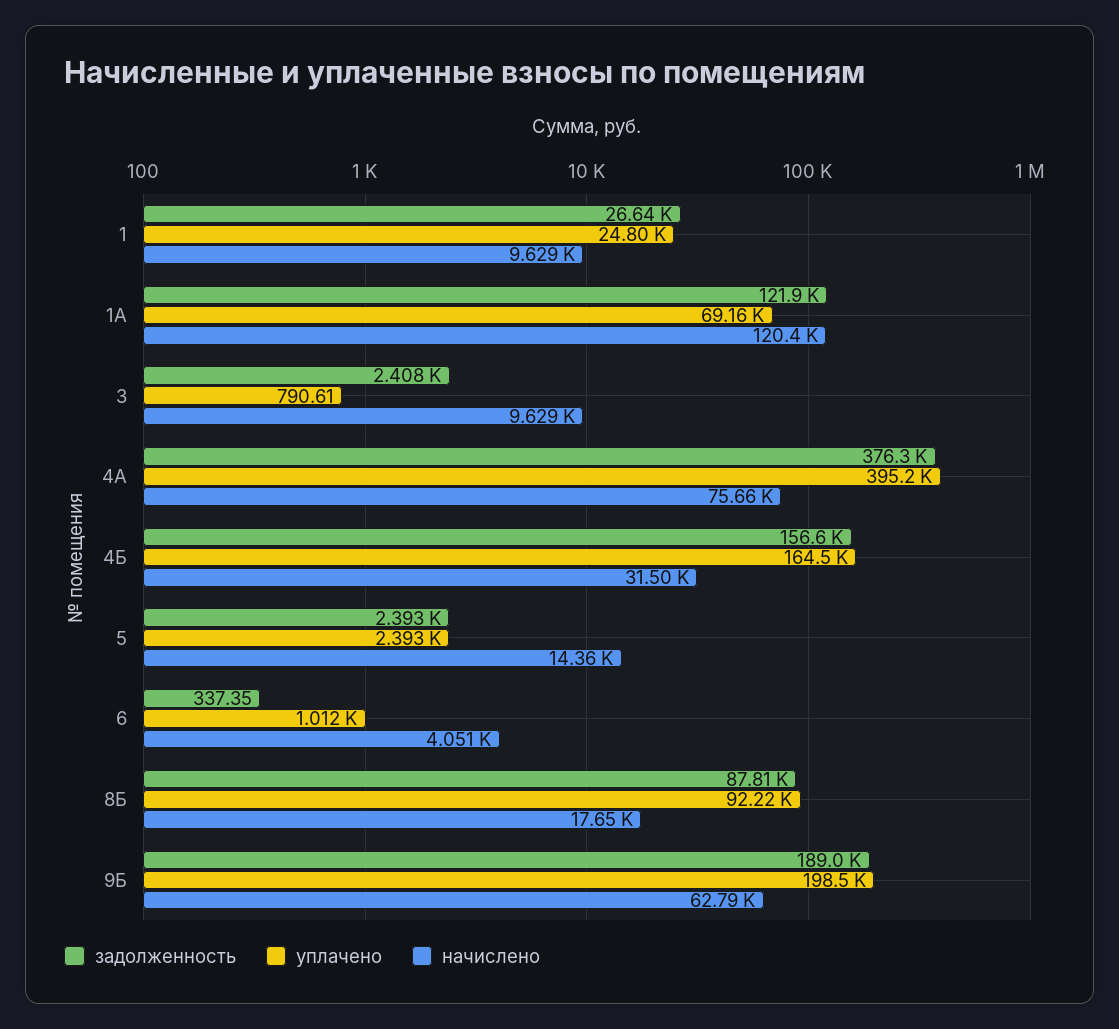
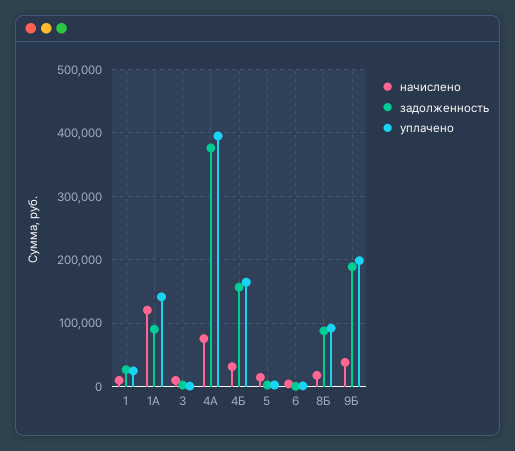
  {
    "задолженность": {
      "1": 26640,
-     "1А": 121900,
+     "1А": 90000,
      "3": 2408,
      "4А": 376300,
      "4Б": 156600,
      "5": 2393,
      "6": 337.35,
      "8Б": 87810,
      "9Б": 189000
    },
    "уплачено": {
      "1": 24800,
-     "1А": 69160,
+     "1А": 140000,
      "3": 790.61,
      "4А": 395200,
      "4Б": 164500,
      "5": 2393,
      "6": 1012,
      "8Б": 92220,
      "9Б": 198500
    },
    "начислено": {
      "1": 9629,
      "1А": 120400,
      "3": 9629,
      "4А": 75660,
      "4Б": 31500,
      "5": 14360,
      "6": 4051,
      "8Б": 17650,
-     "9Б": 62790
+     "9Б": 40000
    }
  }

